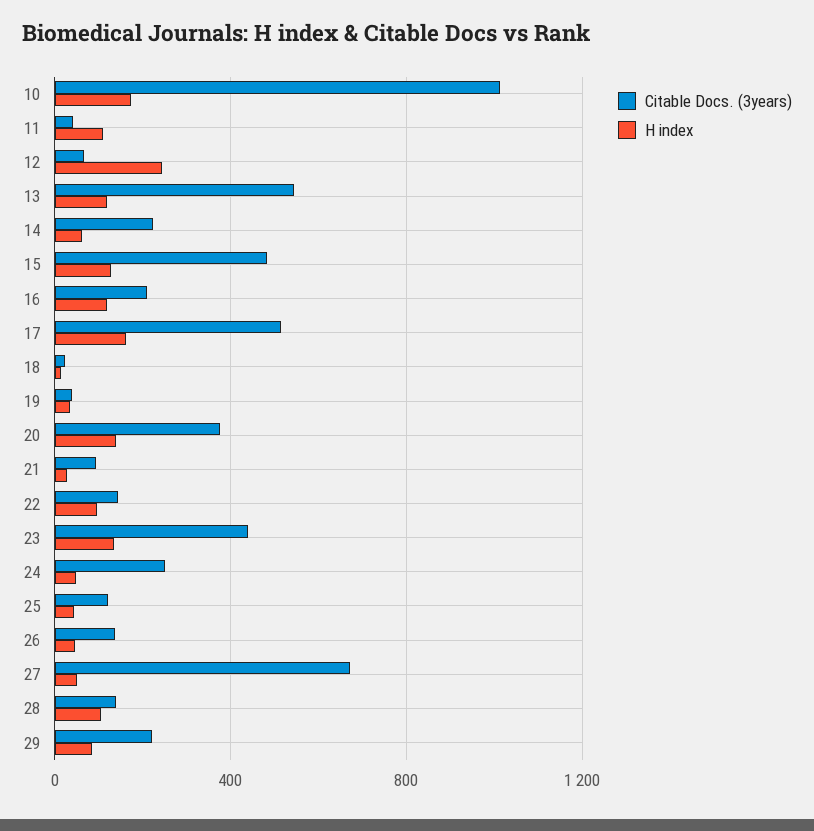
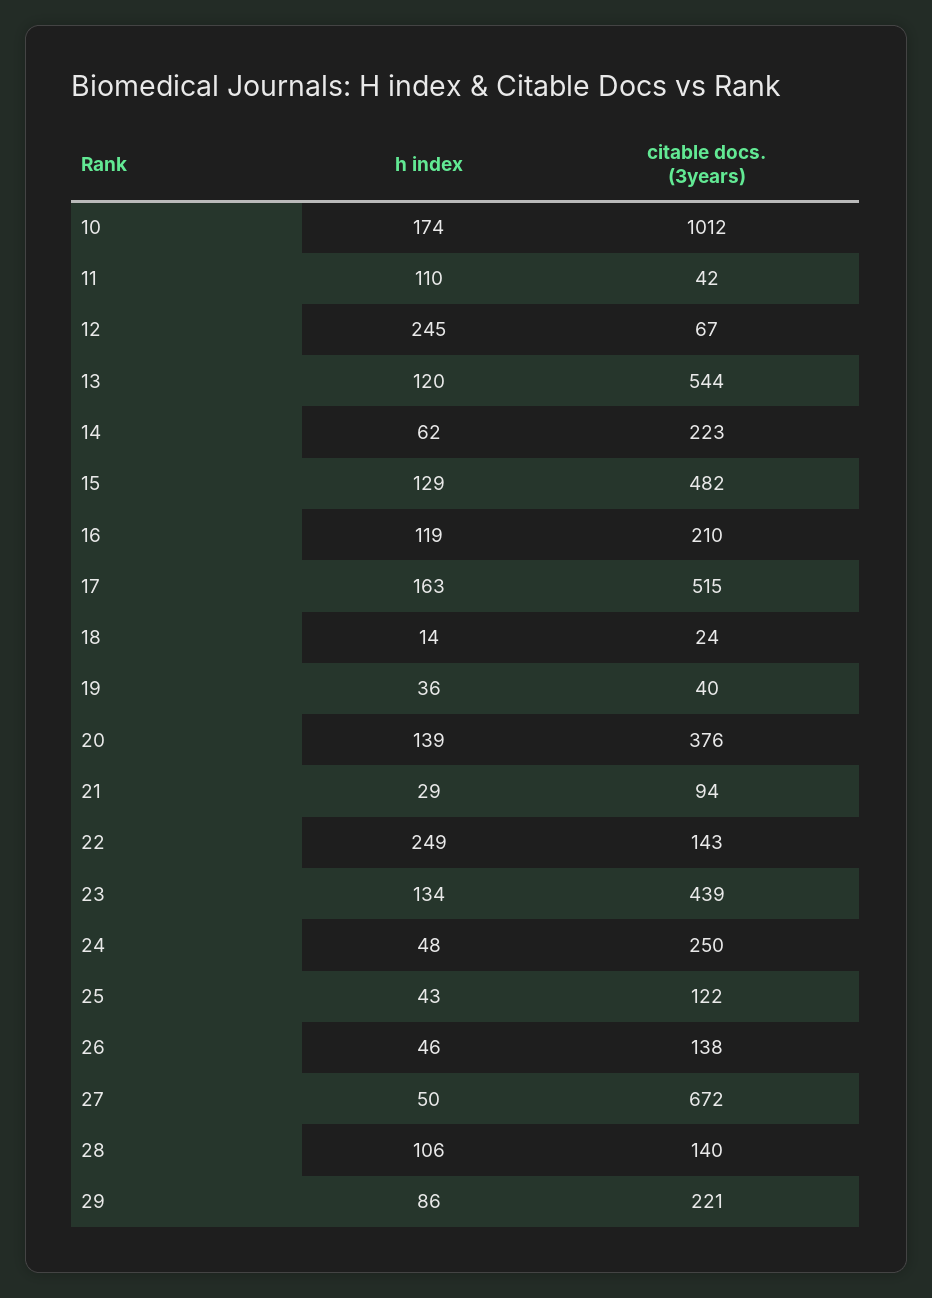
  {
    "Citable Docs. (3years)": {
      "10": 1012,
      "11": 42,
      "12": 67,
      "13": 544,
      "14": 223,
      "15": 482,
      "16": 210,
      "17": 515,
      "18": 24,
      "19": 40,
      "20": 376,
      "21": 94,
      "22": 143,
      "23": 439,
      "24": 250,
      "25": 122,
      "26": 138,
      "27": 672,
      "28": 140,
      "29": 221
    },
    "H index": {
      "10": 174,
      "11": 110,
      "12": 245,
      "13": 120,
      "14": 62,
      "15": 129,
      "16": 119,
      "17": 163,
      "18": 14,
      "19": 36,
      "20": 139,
      "21": 29,
-     "22": 100,
+     "22": 249,
      "23": 134,
      "24": 48,
      "25": 43,
      "26": 46,
      "27": 50,
      "28": 106,
      "29": 86
    }
  }

